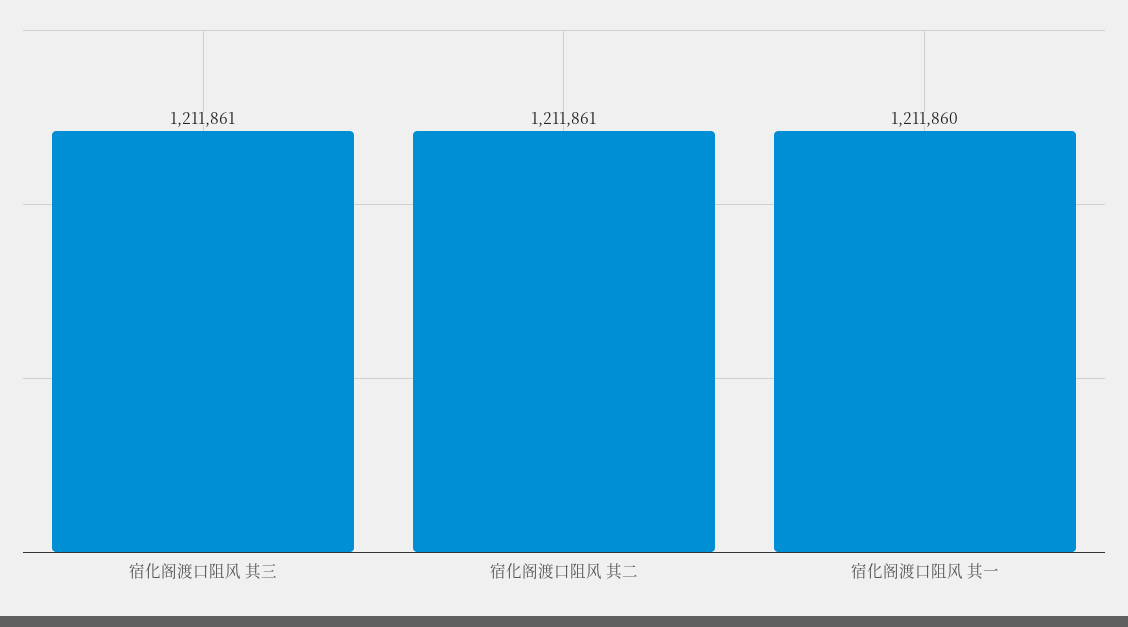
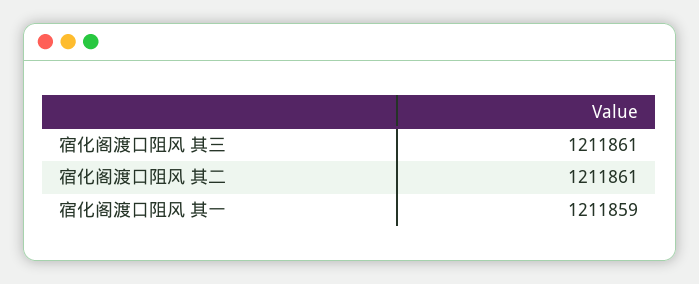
  {
    "宿化阁渡口阻风 其三": 1211861,
    "宿化阁渡口阻风 其二": 1211861,
-   "宿化阁渡口阻风 其一": 1211860
+   "宿化阁渡口阻风 其一": 1211859
  }

